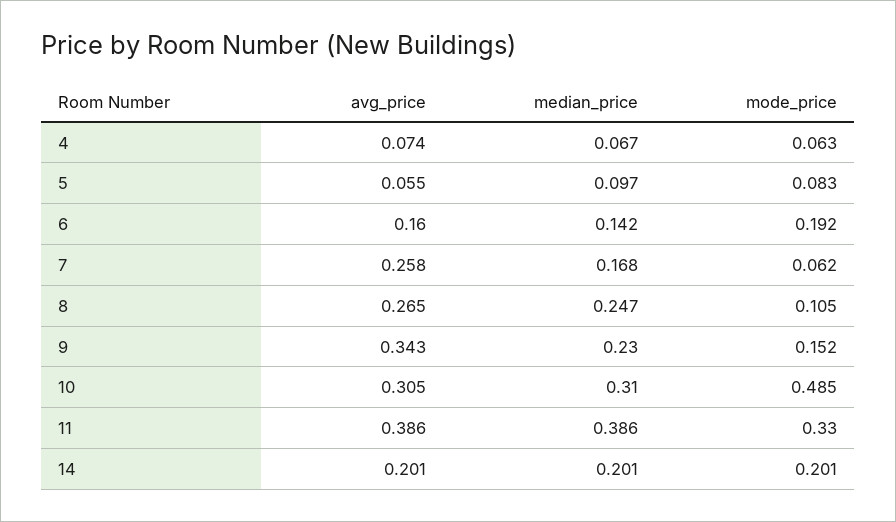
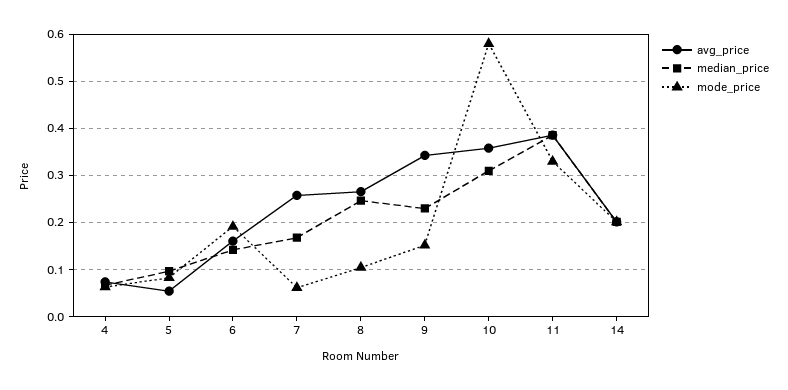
  {
    "avg_price": {
      "4": 0.074,
      "5": 0.055,
      "6": 0.16,
      "7": 0.258,
      "8": 0.265,
      "9": 0.343,
-     "10": 0.305,
+     "10": 0.36,
      "11": 0.386,
      "14": 0.201
    },
    "median_price": {
      "4": 0.067,
      "5": 0.097,
      "6": 0.142,
      "7": 0.168,
      "8": 0.247,
      "9": 0.23,
      "10": 0.31,
      "11": 0.386,
      "14": 0.201
    },
    "mode_price": {
      "4": 0.063,
      "5": 0.083,
      "6": 0.192,
      "7": 0.062,
      "8": 0.105,
      "9": 0.152,
-     "10": 0.485,
+     "10": 0.58,
      "11": 0.33,
      "14": 0.201
    }
  }

